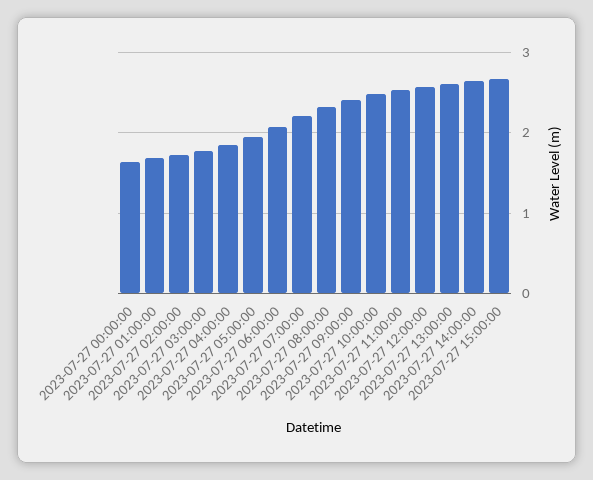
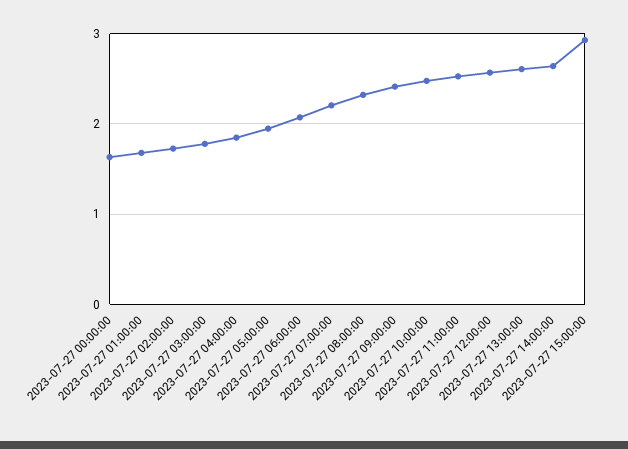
  {
    "2023-07-27 00:00:00": 1.6,
    "2023-07-27 01:00:00": 1.7,
    "2023-07-27 02:00:00": 1.7,
    "2023-07-27 03:00:00": 1.8,
    "2023-07-27 04:00:00": 1.8,
    "2023-07-27 05:00:00": 1.9,
    "2023-07-27 06:00:00": 2.1,
    "2023-07-27 07:00:00": 2.2,
    "2023-07-27 08:00:00": 2.3,
    "2023-07-27 09:00:00": 2.4,
    "2023-07-27 10:00:00": 2.5,
    "2023-07-27 11:00:00": 2.5,
    "2023-07-27 12:00:00": 2.6,
    "2023-07-27 13:00:00": 2.6,
    "2023-07-27 14:00:00": 2.6,
-   "2023-07-27 15:00:00": 2.7
+   "2023-07-27 15:00:00": 2.9
  }

